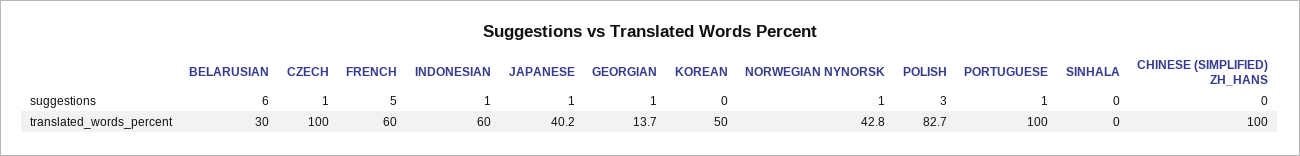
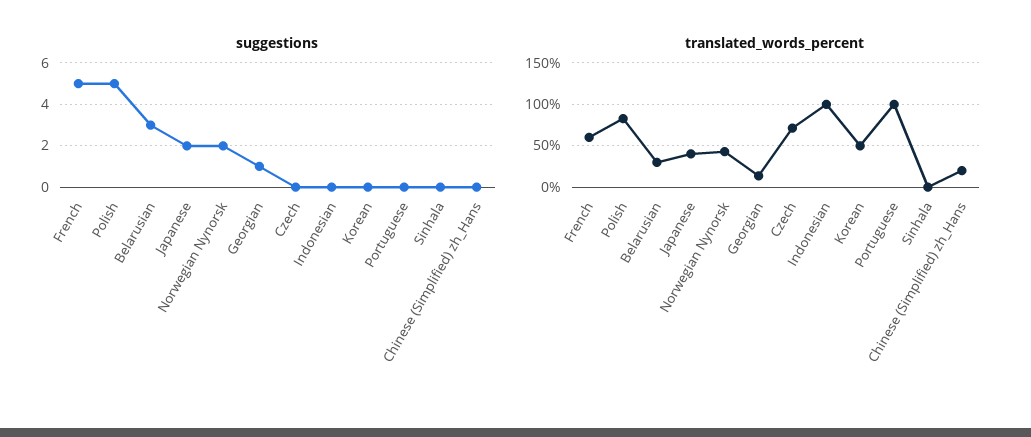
  {
    "suggestions": {
-     "BELARUSIAN": 6,
+     "BELARUSIAN": 3,
-     "CZECH": 1,
+     "CZECH": 0,
      "FRENCH": 5,
-     "INDONESIAN": 1,
+     "INDONESIAN": 0,
-     "JAPANESE": 1,
+     "JAPANESE": 2,
      "GEORGIAN": 1,
      "KOREAN": 0,
-     "NORWEGIAN NYNORSK": 1,
+     "NORWEGIAN NYNORSK": 2,
-     "POLISH": 3,
+     "POLISH": 5,
-     "PORTUGUESE": 1,
+     "PORTUGUESE": 0,
      "SINHALA": 0,
      "CHINESE (SIMPLIFIED) ZH_HANS": 0
    },
    "translated_words_percent": {
      "BELARUSIAN": 30,
-     "CZECH": 100,
+     "CZECH": 70,
      "FRENCH": 60,
-     "INDONESIAN": 60,
+     "INDONESIAN": 100,
      "JAPANESE": 40.2,
      "GEORGIAN": 13.7,
      "KOREAN": 50,
      "NORWEGIAN NYNORSK": 42.8,
      "POLISH": 82.7,
      "PORTUGUESE": 100,
      "SINHALA": 0,
-     "CHINESE (SIMPLIFIED) ZH_HANS": 100
+     "CHINESE (SIMPLIFIED) ZH_HANS": 20
    }
  }

